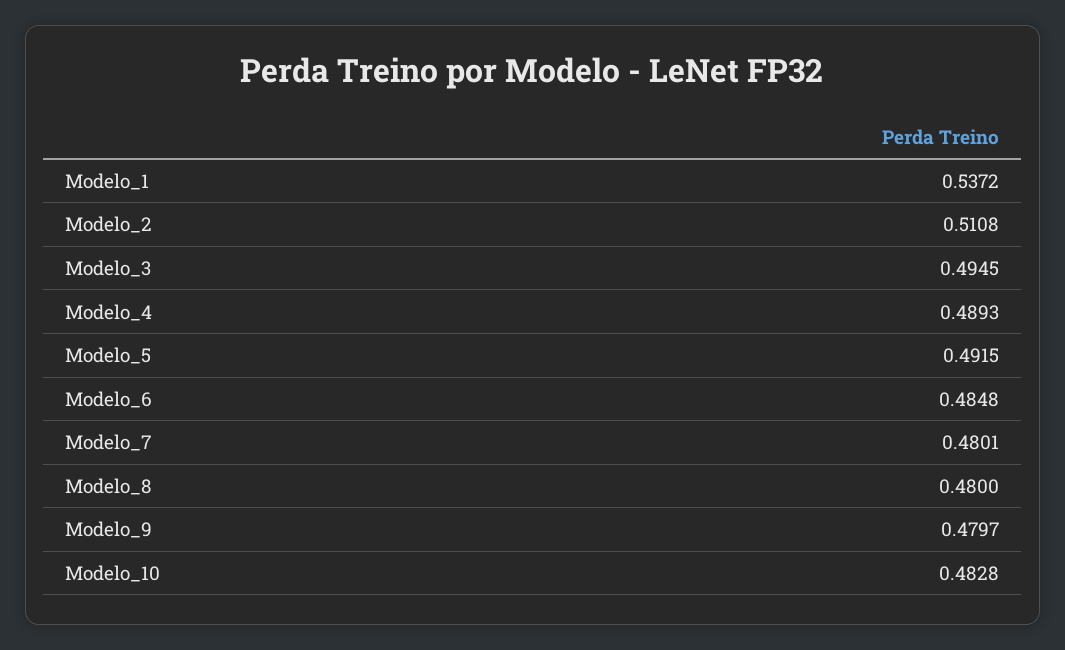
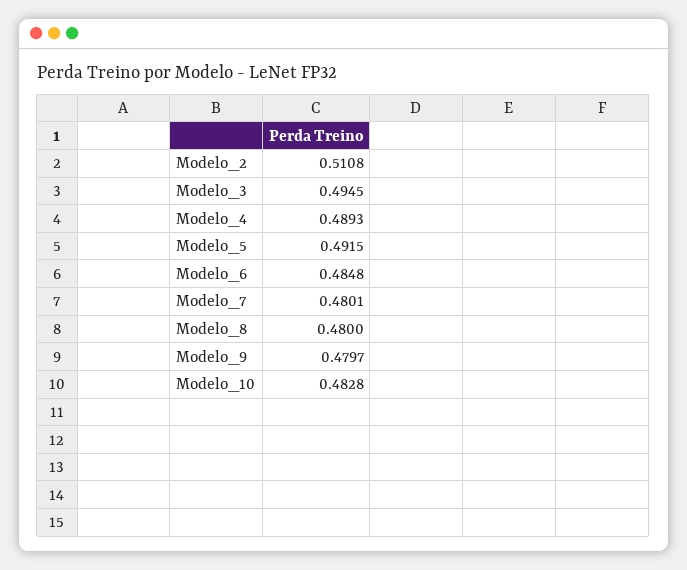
  {
-   "Modelo_1": 0.5372,
    "Modelo_2": 0.5108,
    "Modelo_3": 0.4945,
    "Modelo_4": 0.4893,
    "Modelo_5": 0.4915,
    "Modelo_6": 0.4848,
    "Modelo_7": 0.4801,
    "Modelo_8": 0.48,
    "Modelo_9": 0.4797,
    "Modelo_10": 0.4828
  }

